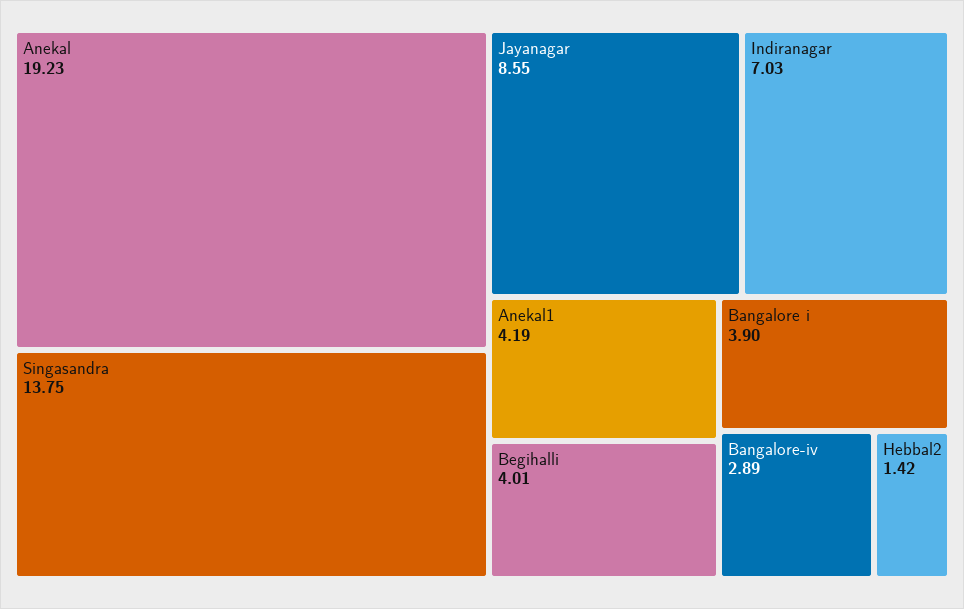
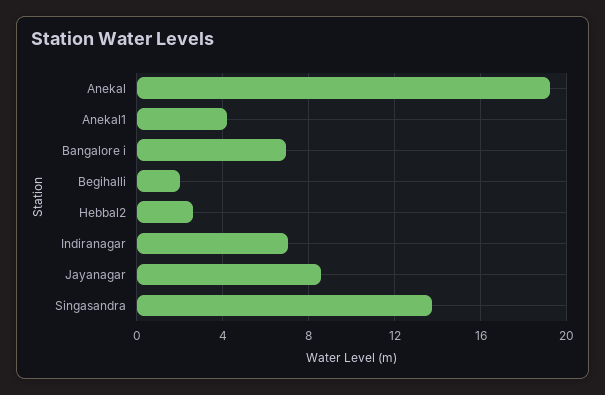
  {
    "Anekal": 19.23,
    "Singasandra": 13.75,
    "Jayanagar": 8.55,
    "Indiranagar": 7.03,
    "Anekal1": 4.19,
-   "Begihalli": 4.01,
+   "Begihalli": 2,
-   "Bangalore i": 3.9,
+   "Bangalore i": 7,
-   "Bangalore-iv": 2.89,
-   "Hebbal2": 1.42
+   "Hebbal2": 2.5
  }

